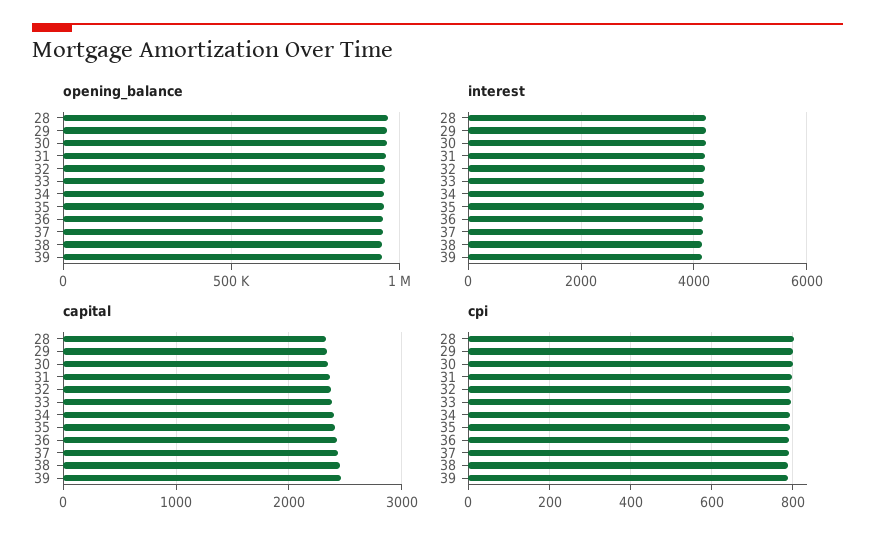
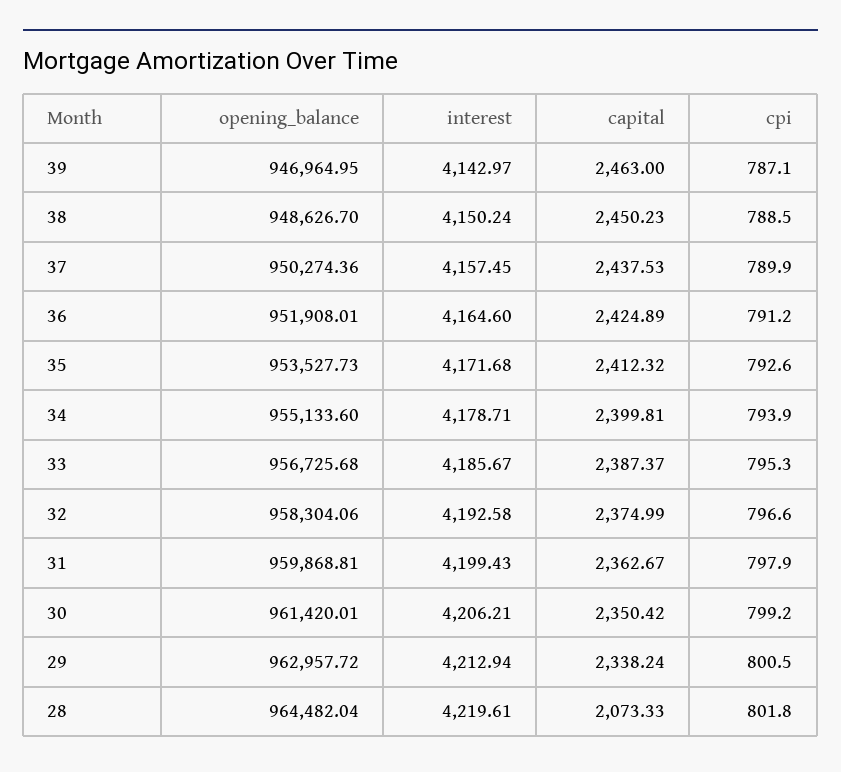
  {
    "opening_balance": {
      "28": 964482.04,
      "29": 962957.72,
      "30": 961420.01,
      "31": 959868.81,
      "32": 958304.06,
      "33": 956725.68,
      "34": 955133.6,
      "35": 953527.73,
      "36": 951908.01,
      "37": 950274.36,
      "38": 948626.7,
      "39": 946964.95
    },
    "interest": {
      "28": 4219.61,
      "29": 4212.94,
      "30": 4206.21,
      "31": 4199.43,
      "32": 4192.58,
      "33": 4185.67,
      "34": 4178.71,
      "35": 4171.68,
      "36": 4164.6,
      "37": 4157.45,
      "38": 4150.24,
      "39": 4142.97
    },
    "capital": {
-     "28": 2300,
+     "28": 2073.33,
      "29": 2338.24,
      "30": 2350.42,
      "31": 2362.67,
      "32": 2374.99,
      "33": 2387.37,
      "34": 2399.81,
      "35": 2412.32,
      "36": 2424.89,
      "37": 2437.53,
      "38": 2450.23,
      "39": 2463
    },
    "cpi": {
      "28": 801.8,
      "29": 800.5,
      "30": 799.2,
      "31": 797.9,
      "32": 796.6,
      "33": 795.3,
      "34": 793.9,
      "35": 792.6,
      "36": 791.2,
      "37": 789.9,
      "38": 788.5,
      "39": 787.1
    }
  }

